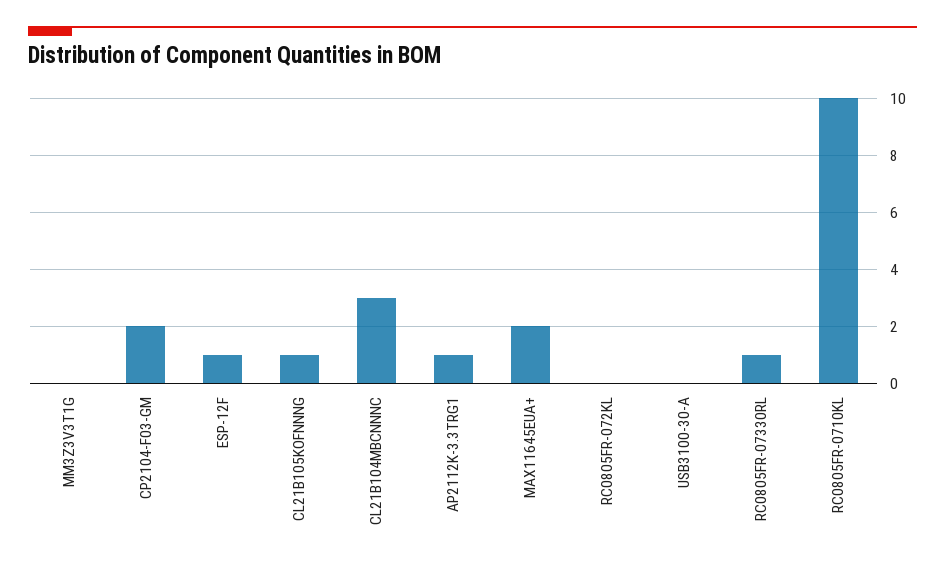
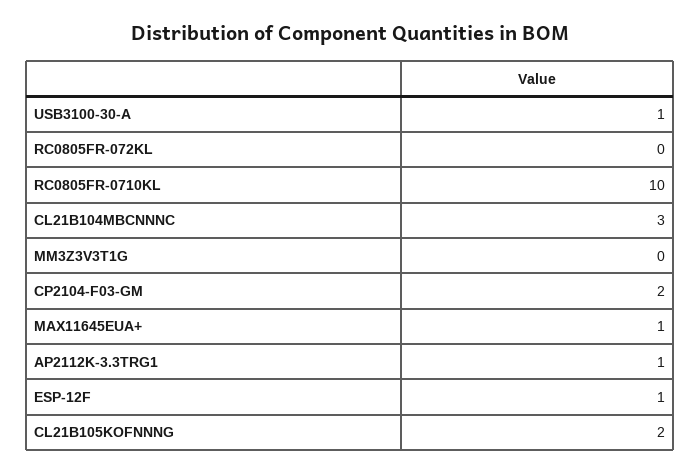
  {
    "MM3Z3V3T1G": 0,
    "CP2104-F03-GM": 2,
    "ESP-12F": 1,
-   "CL21B105KOFNNNG": 1,
+   "CL21B105KOFNNNG": 2,
    "CL21B104MBCNNNC": 3,
    "AP2112K-3.3TRG1": 1,
-   "MAX11645EUA+": 2,
+   "MAX11645EUA+": 1,
    "RC0805FR-072KL": 0,
-   "USB3100-30-A": 0,
+   "USB3100-30-A": 1,
-   "RC0805FR-07330RL": 1,
    "RC0805FR-0710KL": 10
  }

